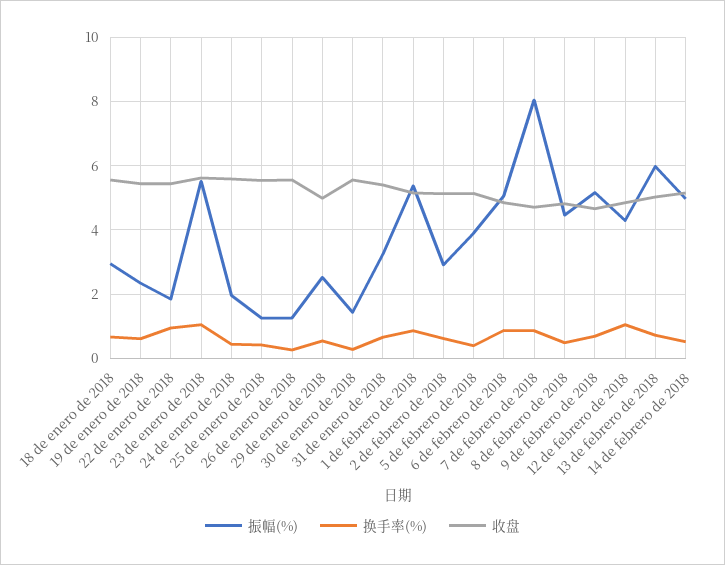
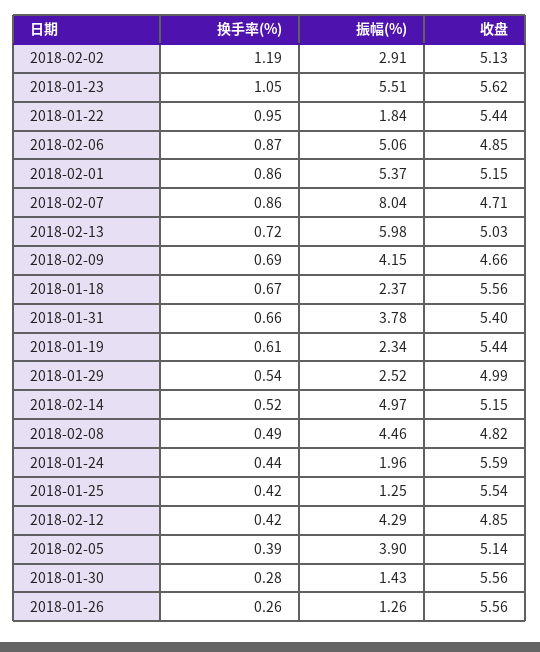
  {
    "振幅(%)": {
-     "18 de enero de 2018": 3,
+     "18 de enero de 2018": 2.37,
      "19 de enero de 2018": 2.34,
      "22 de enero de 2018": 1.84,
      "23 de enero de 2018": 5.51,
      "24 de enero de 2018": 1.96,
      "25 de enero de 2018": 1.25,
      "26 de enero de 2018": 1.26,
      "29 de enero de 2018": 2.52,
      "30 de enero de 2018": 1.43,
-     "31 de enero de 2018": 3.2,
+     "31 de enero de 2018": 3.78,
      "1 de febrero de 2018": 5.37,
      "2 de febrero de 2018": 2.91,
      "5 de febrero de 2018": 3.9,
      "6 de febrero de 2018": 5.06,
      "7 de febrero de 2018": 8.04,
      "8 de febrero de 2018": 4.46,
-     "9 de febrero de 2018": 5.2,
+     "9 de febrero de 2018": 4.15,
      "12 de febrero de 2018": 4.29,
      "13 de febrero de 2018": 5.98,
      "14 de febrero de 2018": 4.97
    },
    "换手率(%)": {
      "18 de enero de 2018": 0.67,
      "19 de enero de 2018": 0.61,
      "22 de enero de 2018": 0.95,
      "23 de enero de 2018": 1.05,
      "24 de enero de 2018": 0.44,
      "25 de enero de 2018": 0.42,
      "26 de enero de 2018": 0.26,
      "29 de enero de 2018": 0.54,
      "30 de enero de 2018": 0.28,
      "31 de enero de 2018": 0.66,
      "1 de febrero de 2018": 0.86,
-     "2 de febrero de 2018": 0.6,
+     "2 de febrero de 2018": 1.19,
      "5 de febrero de 2018": 0.39,
      "6 de febrero de 2018": 0.87,
      "7 de febrero de 2018": 0.86,
      "8 de febrero de 2018": 0.49,
      "9 de febrero de 2018": 0.69,
-     "12 de febrero de 2018": 1,
+     "12 de febrero de 2018": 0.42,
      "13 de febrero de 2018": 0.72,
      "14 de febrero de 2018": 0.52
    },
    "收盘": {
      "18 de enero de 2018": 5.56,
      "19 de enero de 2018": 5.44,
      "22 de enero de 2018": 5.44,
      "23 de enero de 2018": 5.62,
      "24 de enero de 2018": 5.59,
      "25 de enero de 2018": 5.54,
      "26 de enero de 2018": 5.56,
      "29 de enero de 2018": 4.99,
      "30 de enero de 2018": 5.56,
      "31 de enero de 2018": 5.4,
      "1 de febrero de 2018": 5.15,
      "2 de febrero de 2018": 5.13,
      "5 de febrero de 2018": 5.14,
      "6 de febrero de 2018": 4.85,
      "7 de febrero de 2018": 4.71,
      "8 de febrero de 2018": 4.82,
      "9 de febrero de 2018": 4.66,
      "12 de febrero de 2018": 4.85,
      "13 de febrero de 2018": 5.03,
      "14 de febrero de 2018": 5.15
    }
  }

